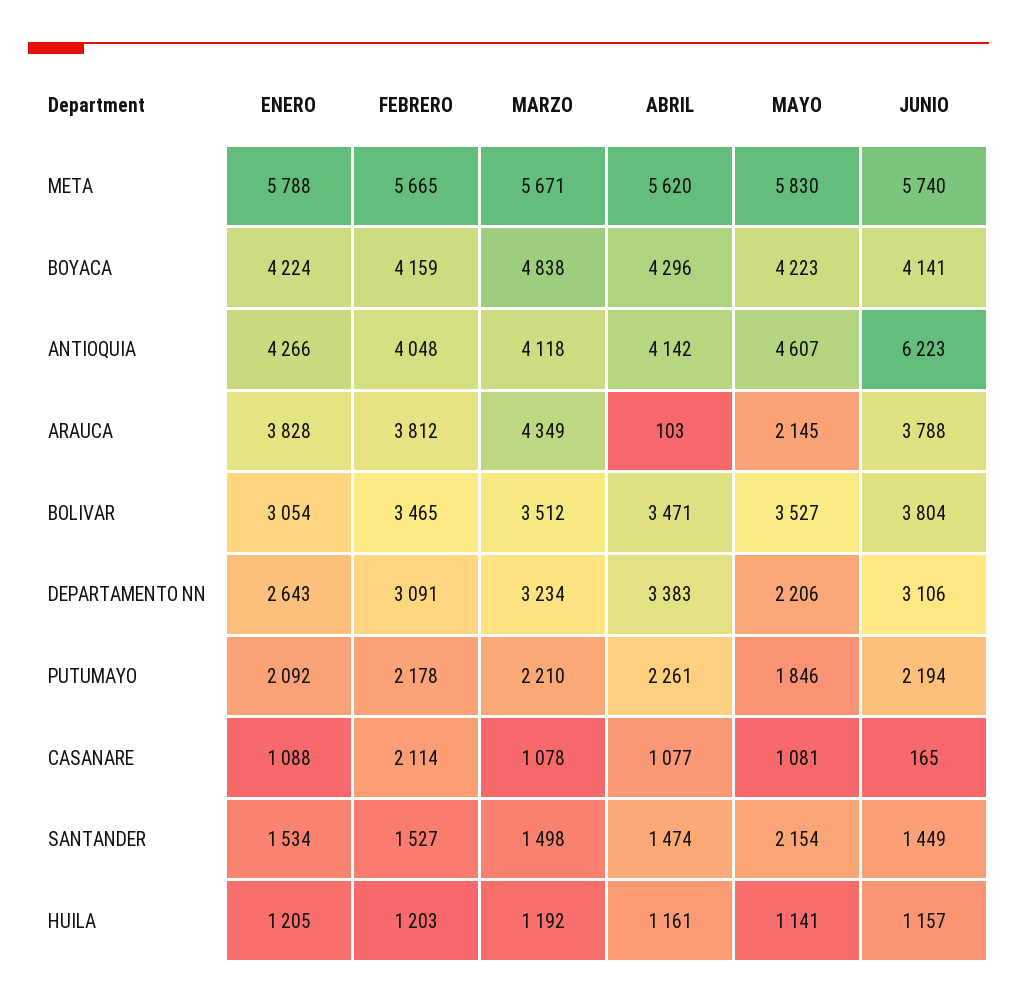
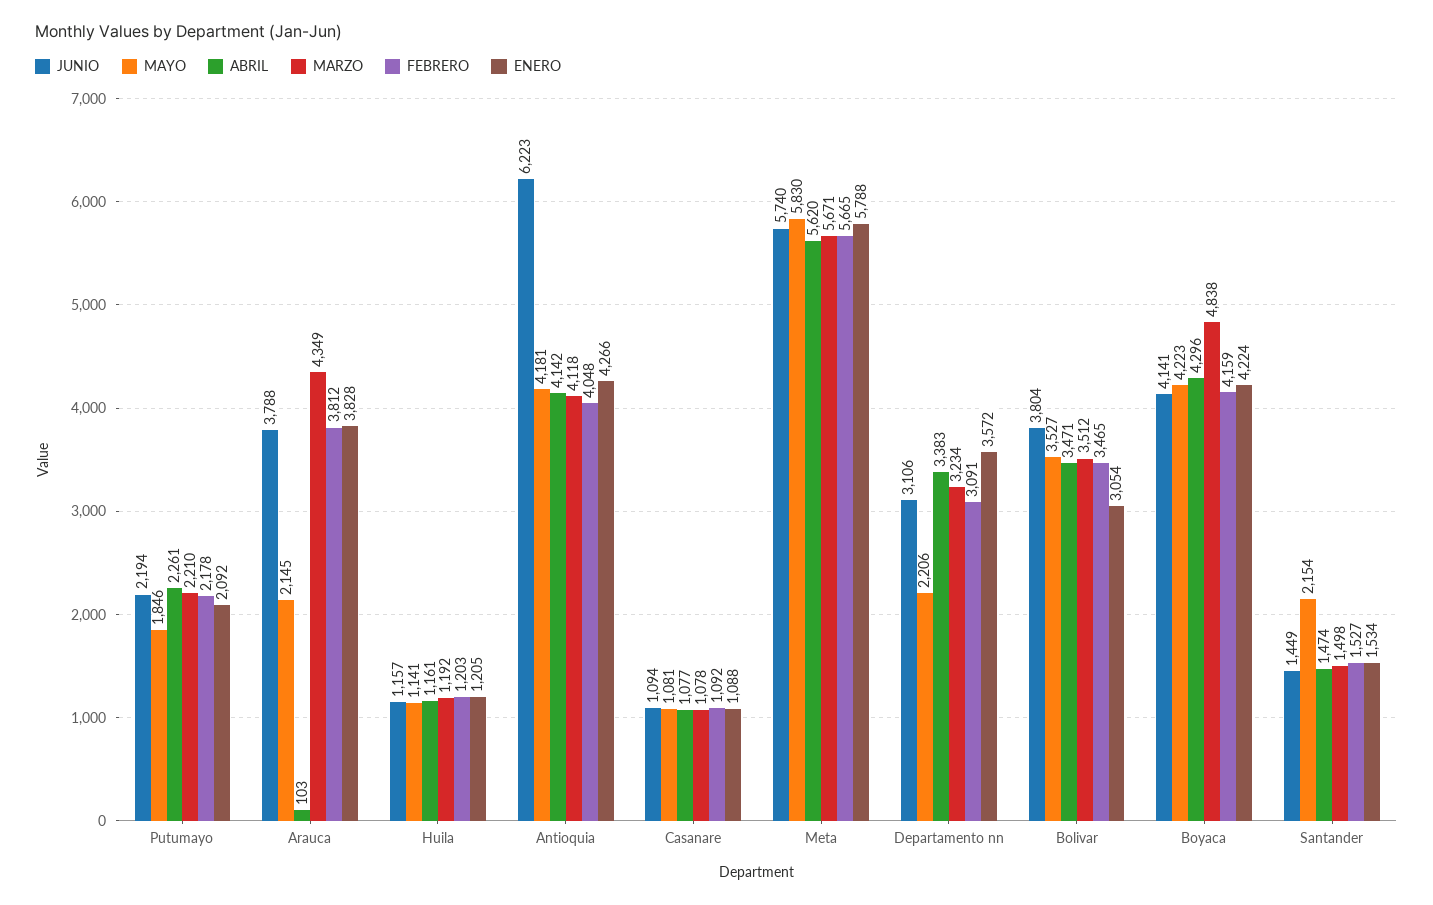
  {
    "ENERO": {
      "META": 5788,
      "BOYACA": 4224,
      "ANTIOQUIA": 4266,
      "ARAUCA": 3828,
      "BOLIVAR": 3054,
-     "DEPARTAMENTO NN": 2643,
+     "DEPARTAMENTO NN": 3572,
      "PUTUMAYO": 2092,
      "CASANARE": 1088,
      "SANTANDER": 1534,
      "HUILA": 1205
    },
    "FEBRERO": {
      "META": 5665,
      "BOYACA": 4159,
      "ANTIOQUIA": 4048,
      "ARAUCA": 3812,
      "BOLIVAR": 3465,
      "DEPARTAMENTO NN": 3091,
      "PUTUMAYO": 2178,
-     "CASANARE": 2114,
+     "CASANARE": 1092,
      "SANTANDER": 1527,
      "HUILA": 1203
    },
    "MARZO": {
      "META": 5671,
      "BOYACA": 4838,
      "ANTIOQUIA": 4118,
      "ARAUCA": 4349,
      "BOLIVAR": 3512,
      "DEPARTAMENTO NN": 3234,
      "PUTUMAYO": 2210,
      "CASANARE": 1078,
      "SANTANDER": 1498,
      "HUILA": 1192
    },
    "ABRIL": {
      "META": 5620,
      "BOYACA": 4296,
      "ANTIOQUIA": 4142,
      "ARAUCA": 103,
      "BOLIVAR": 3471,
      "DEPARTAMENTO NN": 3383,
      "PUTUMAYO": 2261,
      "CASANARE": 1077,
      "SANTANDER": 1474,
      "HUILA": 1161
    },
    "MAYO": {
      "META": 5830,
      "BOYACA": 4223,
-     "ANTIOQUIA": 4607,
+     "ANTIOQUIA": 4181,
      "ARAUCA": 2145,
      "BOLIVAR": 3527,
      "DEPARTAMENTO NN": 2206,
      "PUTUMAYO": 1846,
      "CASANARE": 1081,
      "SANTANDER": 2154,
      "HUILA": 1141
    },
    "JUNIO": {
      "META": 5740,
      "BOYACA": 4141,
      "ANTIOQUIA": 6223,
      "ARAUCA": 3788,
      "BOLIVAR": 3804,
      "DEPARTAMENTO NN": 3106,
      "PUTUMAYO": 2194,
-     "CASANARE": 165,
+     "CASANARE": 1094,
      "SANTANDER": 1449,
      "HUILA": 1157
    }
  }

